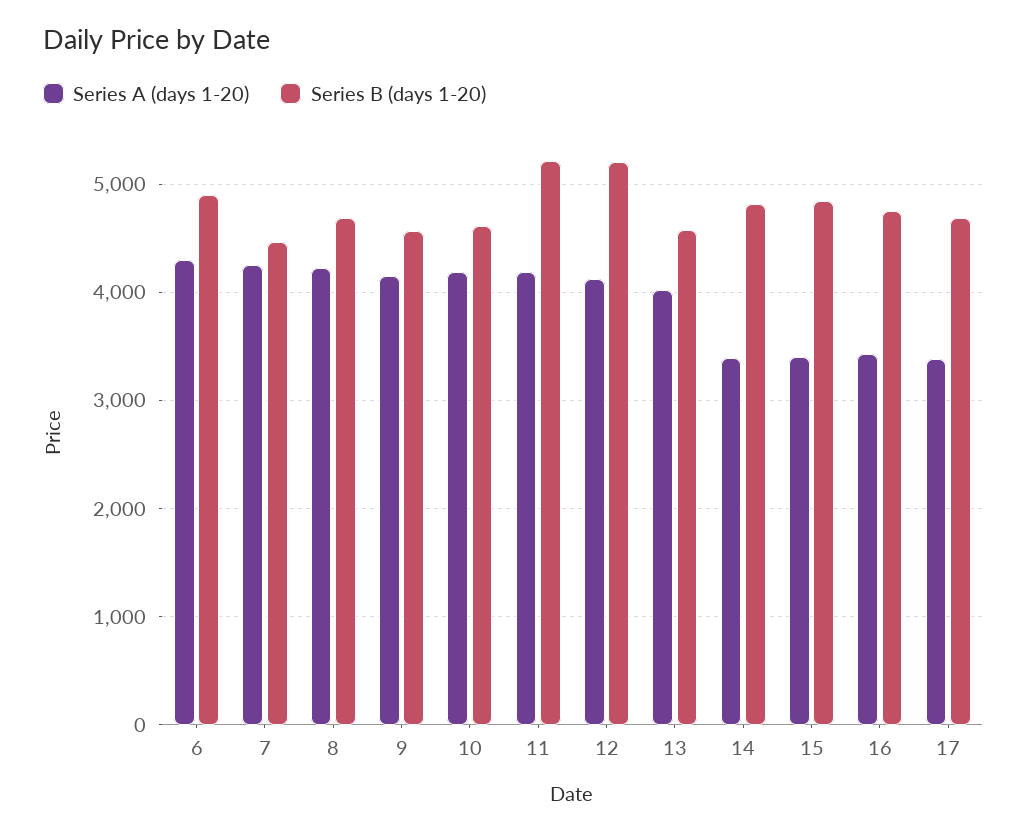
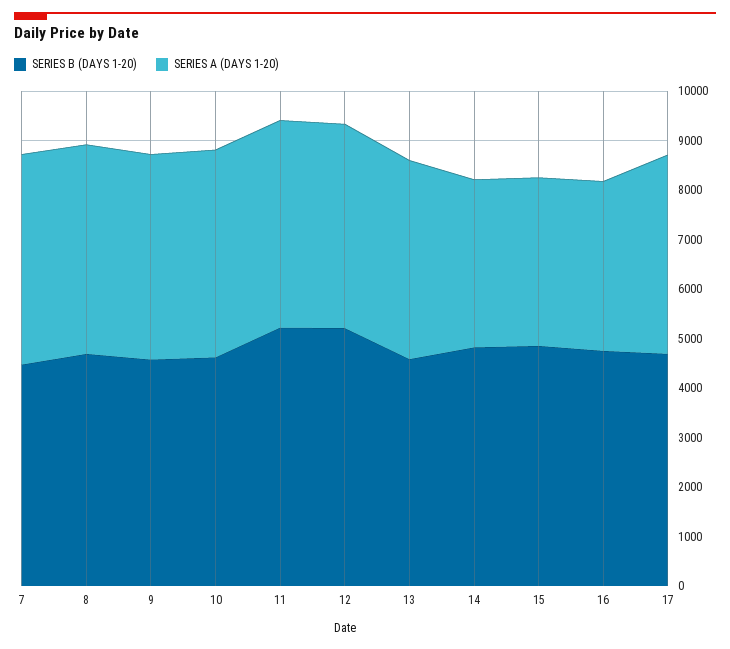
  {
    "Series A (days 1-20)": {
-     "6": 4300,
      "7": 4300,
      "8": 4200,
      "9": 4200,
      "10": 4200,
      "11": 4200,
      "12": 4100,
      "13": 4000,
      "14": 3400,
      "15": 3400,
      "16": 3400,
-     "17": 3400
+     "17": 4000
    },
    "Series B (days 1-20)": {
-     "6": 4900,
      "7": 4500,
      "8": 4700,
      "9": 4600,
      "10": 4600,
      "11": 5200,
      "12": 5200,
      "13": 4600,
      "14": 4800,
      "15": 4900,
      "16": 4800,
      "17": 4700
    }
  }

